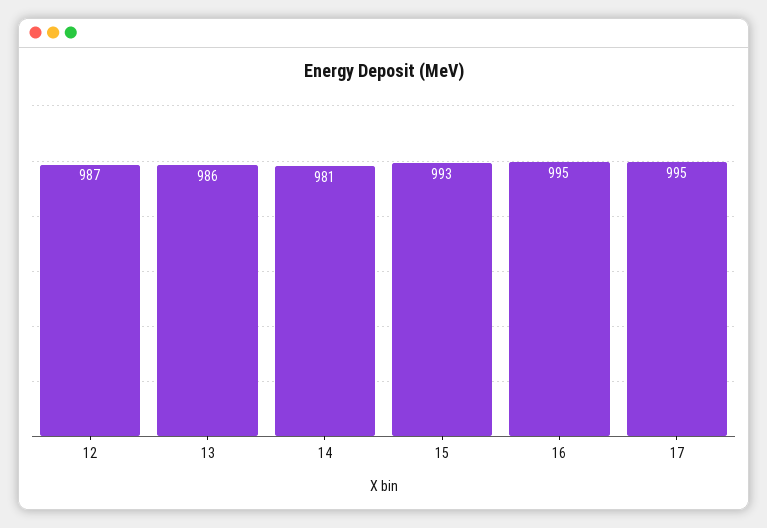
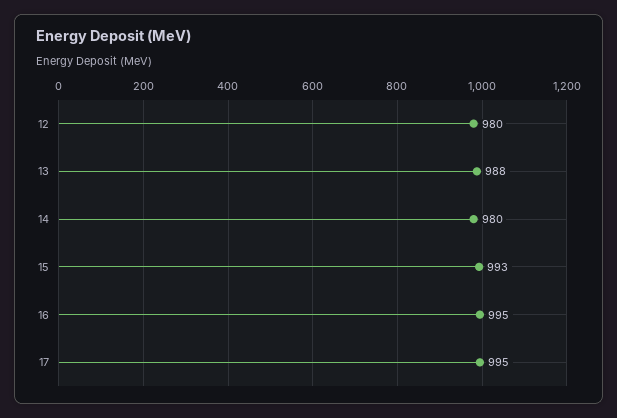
  {
-   "12": 987,
+   "12": 980,
-   "13": 986,
+   "13": 988,
-   "14": 981,
+   "14": 980,
    "15": 993,
    "16": 995,
    "17": 995
  }

